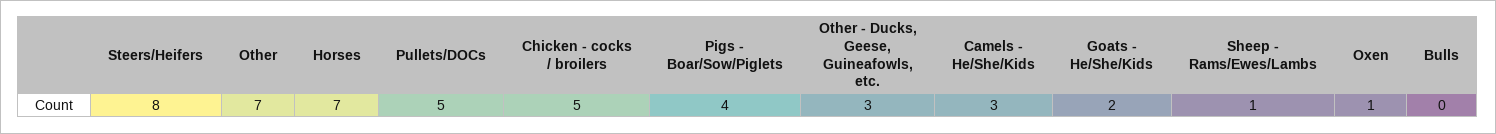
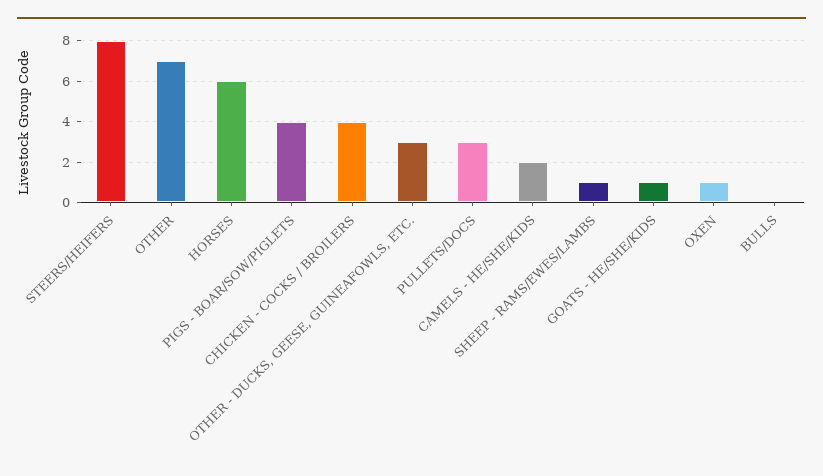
  {
    "Steers/Heifers": 8,
    "Other": 7,
-   "Horses": 7,
+   "Horses": 6,
-   "Pullets/DOCs": 5,
+   "Pullets/DOCs": 3,
-   "Chicken - cocks / broilers": 5,
+   "Chicken - cocks / broilers": 4,
    "Pigs - Boar/Sow/Piglets": 4,
    "Other - Ducks, Geese, Guineafowls, etc.": 3,
-   "Camels - He/She/Kids": 3,
+   "Camels - He/She/Kids": 2,
-   "Goats - He/She/Kids": 2,
+   "Goats - He/She/Kids": 1,
    "Sheep - Rams/Ewes/Lambs": 1,
    "Oxen": 1,
    "Bulls": 0
  }

